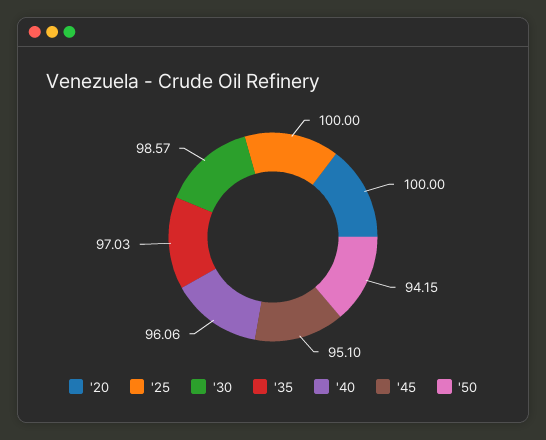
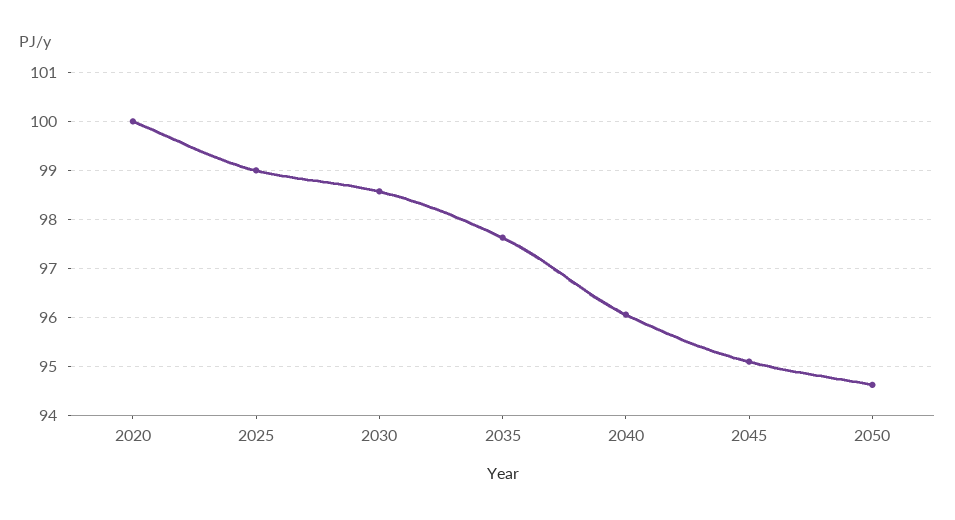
  {
    "'20": 100,
-   "'25": 100,
+   "'25": 99,
    "'30": 98.57,
-   "'35": 97.03,
+   "'35": 97.6,
    "'40": 96.06,
    "'45": 95.1,
-   "'50": 94.15
+   "'50": 94.6
  }

